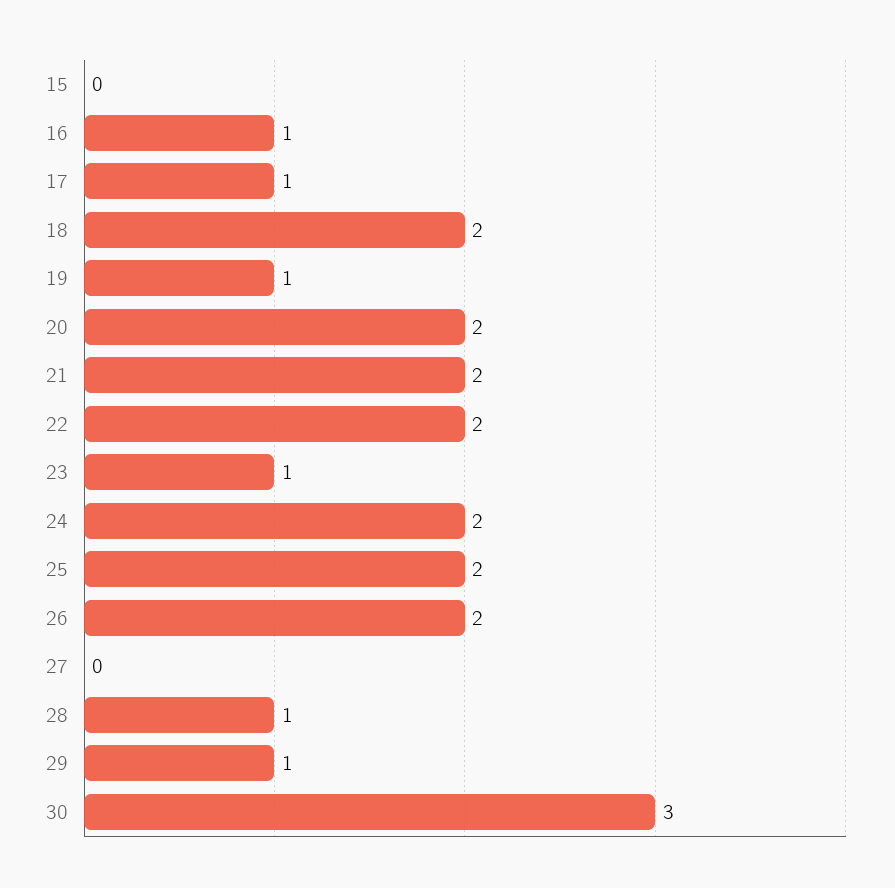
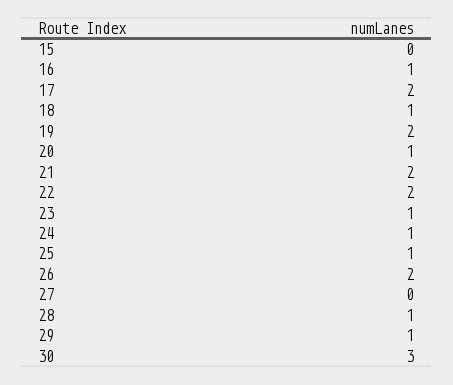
  {
    "15": 0,
    "16": 1,
-   "17": 1,
+   "17": 2,
-   "18": 2,
+   "18": 1,
-   "19": 1,
+   "19": 2,
-   "20": 2,
+   "20": 1,
    "21": 2,
    "22": 2,
    "23": 1,
-   "24": 2,
+   "24": 1,
-   "25": 2,
+   "25": 1,
    "26": 2,
    "27": 0,
    "28": 1,
    "29": 1,
    "30": 3
  }

